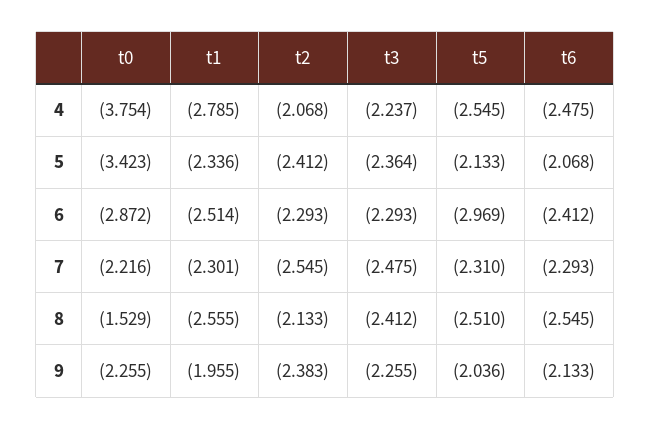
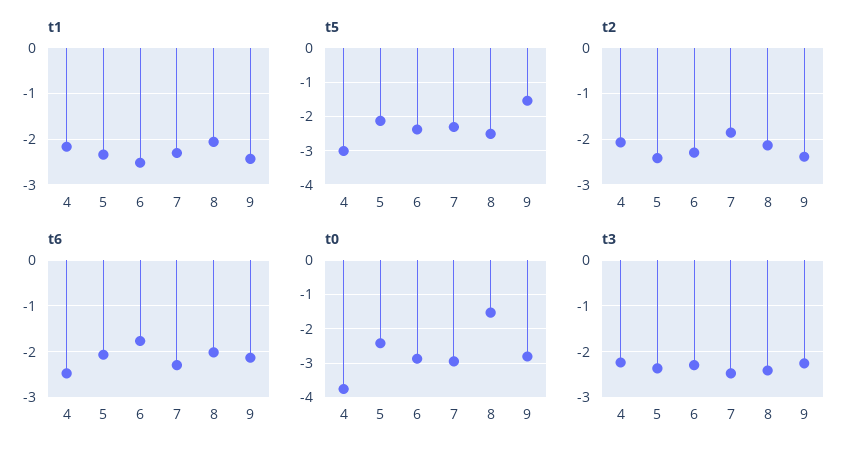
  {
    "t0": {
      "4": -3.754,
-     "5": -3.423,
+     "5": -2.4,
      "6": -2.872,
-     "7": -2.216,
+     "7": -3,
      "8": -1.529,
-     "9": -2.255
+     "9": -2.8
    },
    "t1": {
-     "4": -2.785,
+     "4": -2.2,
      "5": -2.336,
      "6": -2.514,
      "7": -2.301,
-     "8": -2.555,
+     "8": -2,
-     "9": -1.955
+     "9": -2.4
    },
    "t2": {
      "4": -2.068,
      "5": -2.412,
      "6": -2.293,
-     "7": -2.545,
+     "7": -1.8,
      "8": -2.133,
      "9": -2.383
    },
    "t3": {
      "4": -2.237,
      "5": -2.364,
      "6": -2.293,
      "7": -2.475,
      "8": -2.412,
      "9": -2.255
    },
    "t5": {
-     "4": -2.545,
+     "4": -3,
      "5": -2.133,
-     "6": -2.969,
+     "6": -2.4,
      "7": -2.31,
      "8": -2.51,
-     "9": -2.036
+     "9": -1.6
    },
    "t6": {
      "4": -2.475,
      "5": -2.068,
-     "6": -2.412,
+     "6": -1.8,
      "7": -2.293,
-     "8": -2.545,
+     "8": -2,
      "9": -2.133
    }
  }

